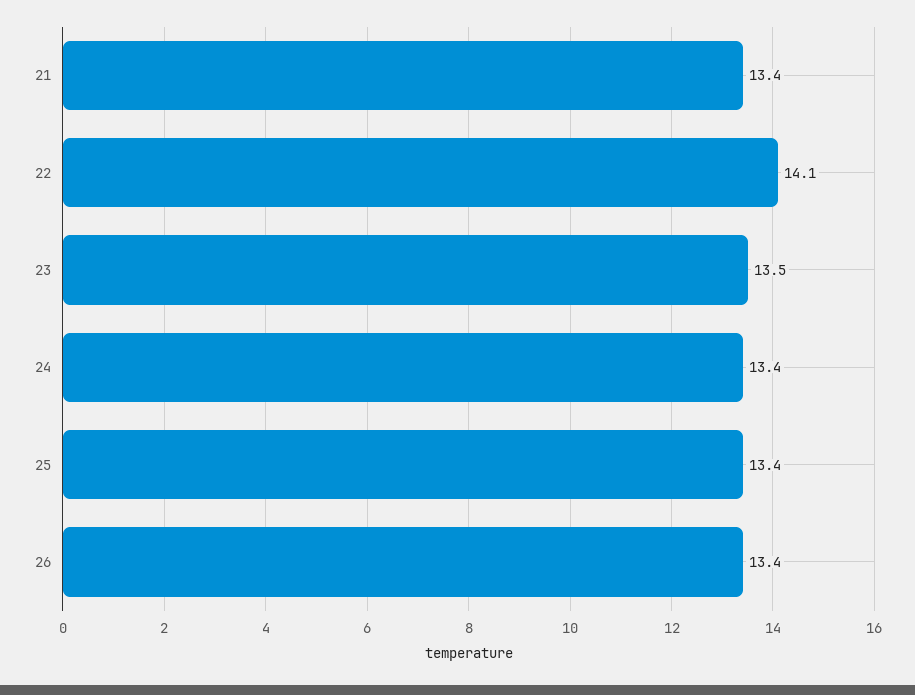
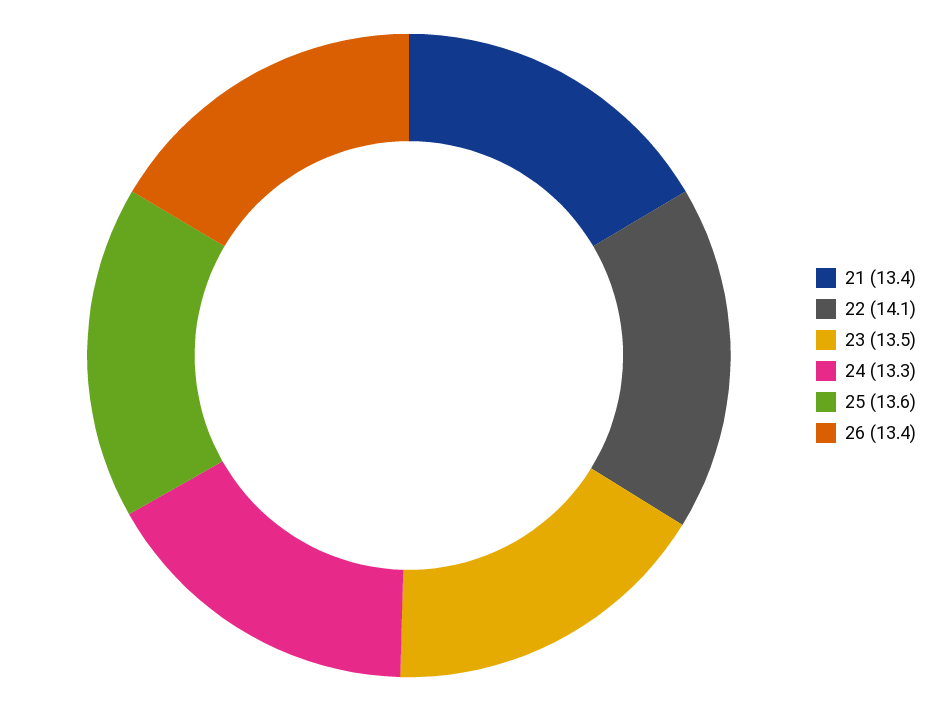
  {
    "21": 13.4,
    "22": 14.1,
    "23": 13.5,
-   "24": 13.4,
+   "24": 13.3,
-   "25": 13.4,
+   "25": 13.6,
    "26": 13.4
  }

